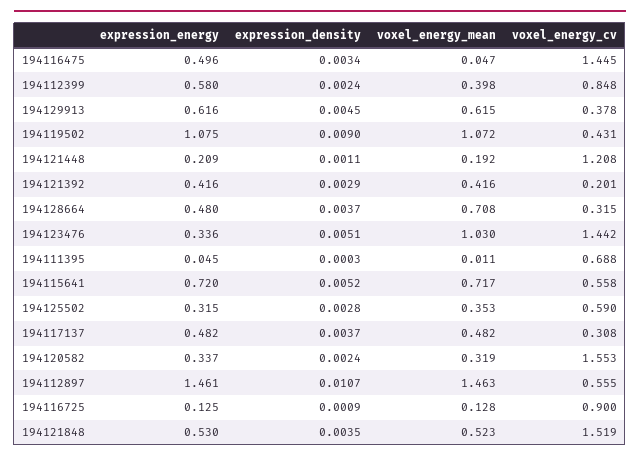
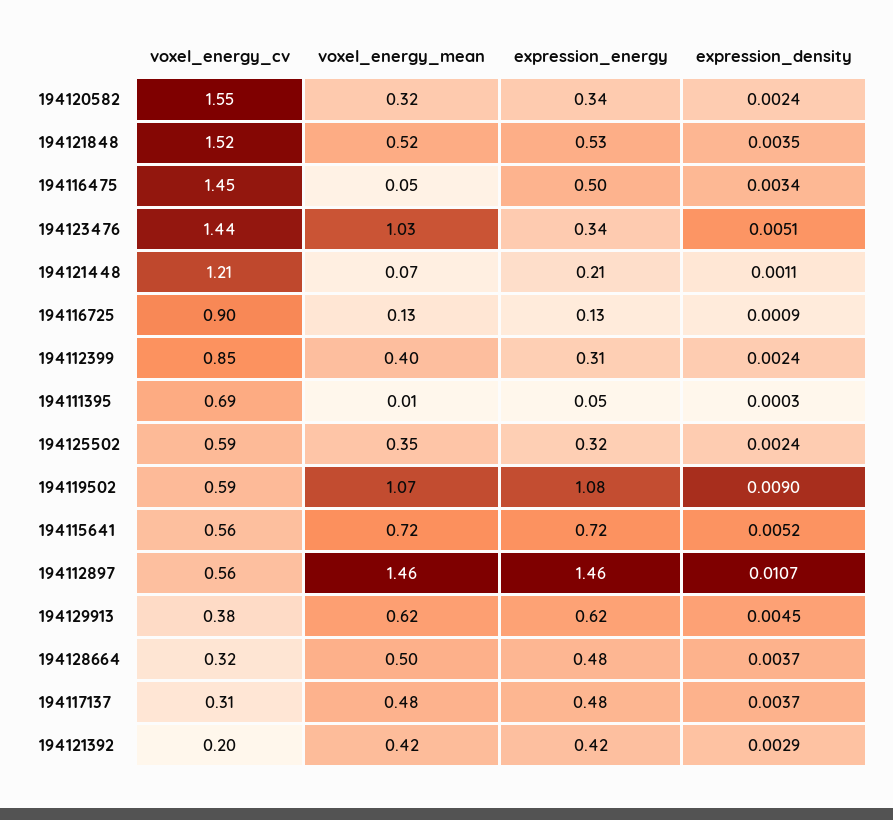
  {
    "expression_energy": {
      "194116475": 0.496,
-     "194112399": 0.58,
+     "194112399": 0.31,
      "194129913": 0.616,
      "194119502": 1.075,
      "194121448": 0.209,
      "194121392": 0.416,
      "194128664": 0.48,
      "194123476": 0.336,
      "194111395": 0.045,
      "194115641": 0.72,
      "194125502": 0.315,
      "194117137": 0.482,
      "194120582": 0.337,
      "194112897": 1.461,
      "194116725": 0.125,
      "194121848": 0.53
    },
    "expression_density": {
      "194116475": 0.0034,
      "194112399": 0.0024,
      "194129913": 0.0045,
      "194119502": 0.009,
      "194121448": 0.0011,
      "194121392": 0.0029,
      "194128664": 0.0037,
      "194123476": 0.0051,
      "194111395": 0.0003,
      "194115641": 0.0052,
-     "194125502": 0.0028,
+     "194125502": 0.0024,
      "194117137": 0.0037,
      "194120582": 0.0024,
      "194112897": 0.0107,
      "194116725": 0.0009,
      "194121848": 0.0035
    },
    "voxel_energy_mean": {
      "194116475": 0.047,
      "194112399": 0.398,
      "194129913": 0.615,
      "194119502": 1.072,
-     "194121448": 0.192,
+     "194121448": 0.07,
      "194121392": 0.416,
-     "194128664": 0.708,
+     "194128664": 0.5,
      "194123476": 1.03,
      "194111395": 0.011,
      "194115641": 0.717,
      "194125502": 0.353,
      "194117137": 0.482,
      "194120582": 0.319,
      "194112897": 1.463,
      "194116725": 0.128,
      "194121848": 0.523
    },
    "voxel_energy_cv": {
      "194116475": 1.445,
      "194112399": 0.848,
      "194129913": 0.378,
-     "194119502": 0.431,
+     "194119502": 0.59,
      "194121448": 1.208,
      "194121392": 0.201,
      "194128664": 0.315,
      "194123476": 1.442,
      "194111395": 0.688,
      "194115641": 0.558,
      "194125502": 0.59,
      "194117137": 0.308,
      "194120582": 1.553,
      "194112897": 0.555,
      "194116725": 0.9,
      "194121848": 1.519
    }
  }

